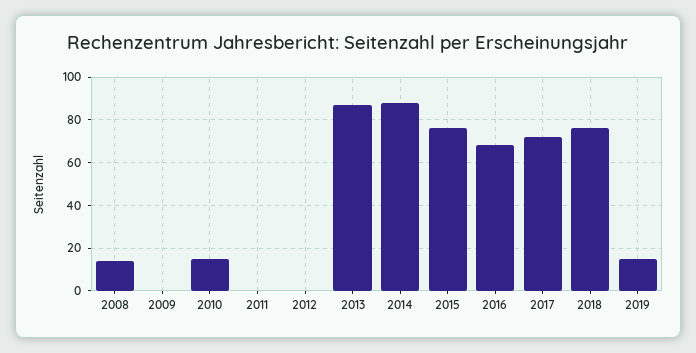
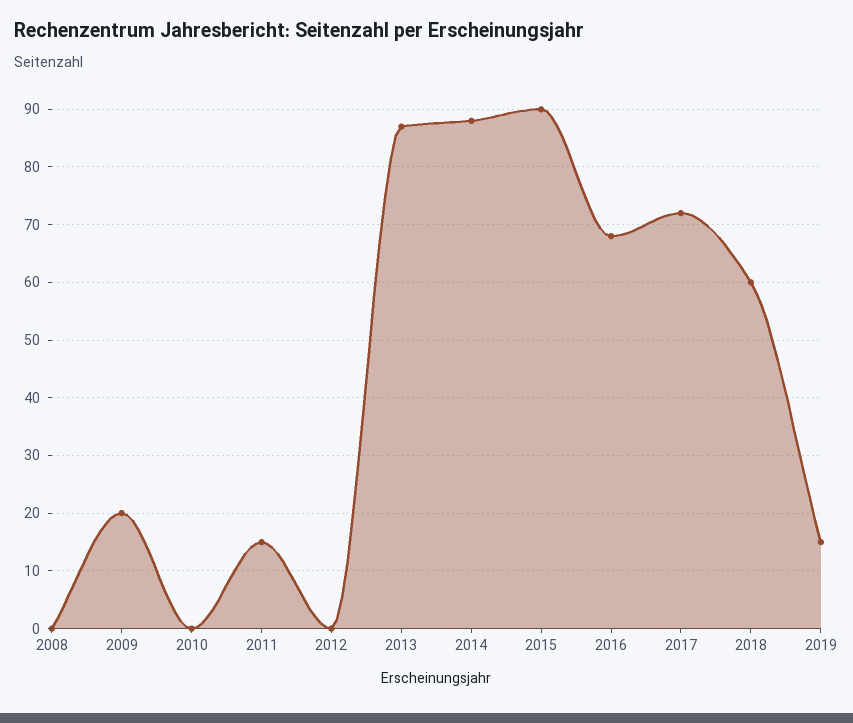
  {
-   "2008": 15,
+   "2008": 0,
-   "2009": 0,
+   "2009": 20,
-   "2010": 15,
+   "2010": 0,
-   "2011": 0,
+   "2011": 15,
    "2012": 0,
    "2013": 85,
    "2014": 90,
-   "2015": 75,
+   "2015": 90,
    "2016": 70,
    "2017": 70,
-   "2018": 75,
+   "2018": 60,
    "2019": 15
  }

